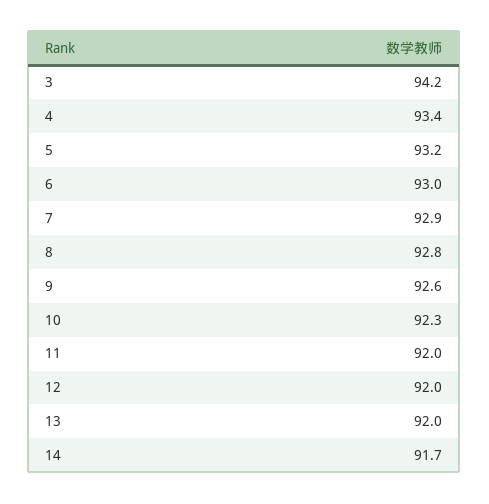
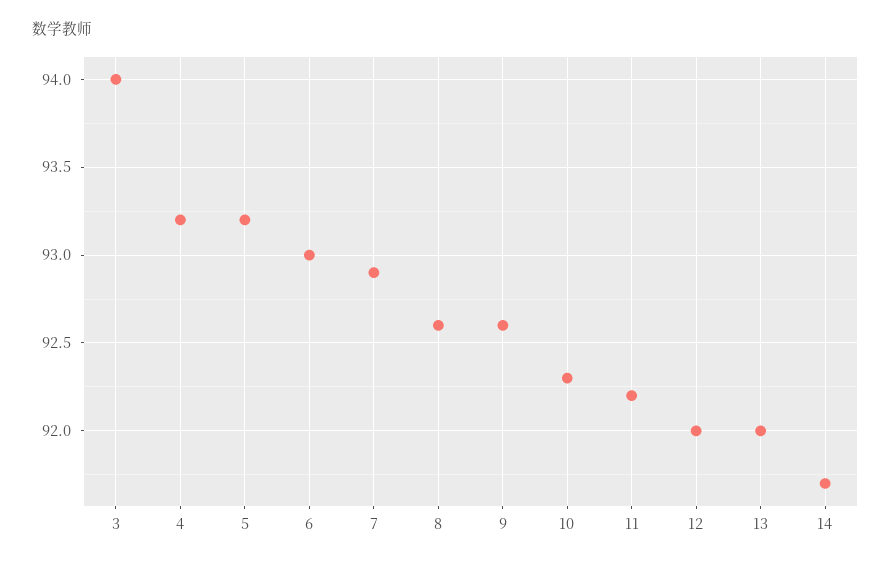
  {
-   "3": 94.2,
+   "3": 94,
-   "4": 93.4,
+   "4": 93.2,
    "5": 93.2,
    "6": 93,
    "7": 92.9,
-   "8": 92.8,
+   "8": 92.6,
    "9": 92.6,
    "10": 92.3,
-   "11": 92,
+   "11": 92.2,
    "12": 92,
    "13": 92,
    "14": 91.7
  }

